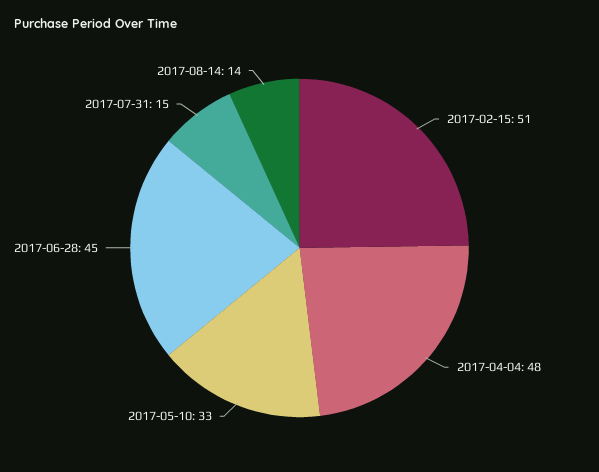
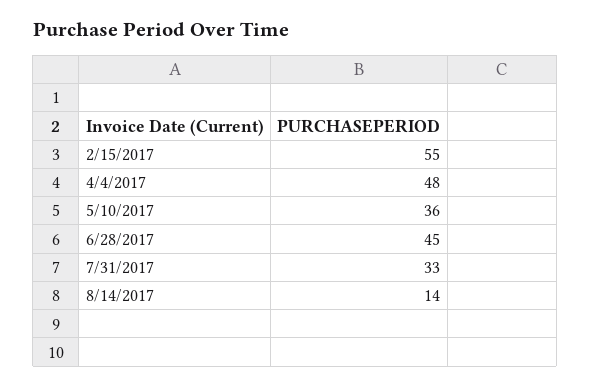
  {
-   "2017-02-15": 51,
+   "2017-02-15": 55,
    "2017-04-04": 48,
-   "2017-05-10": 33,
+   "2017-05-10": 36,
    "2017-06-28": 45,
-   "2017-07-31": 15,
+   "2017-07-31": 33,
    "2017-08-14": 14
  }

